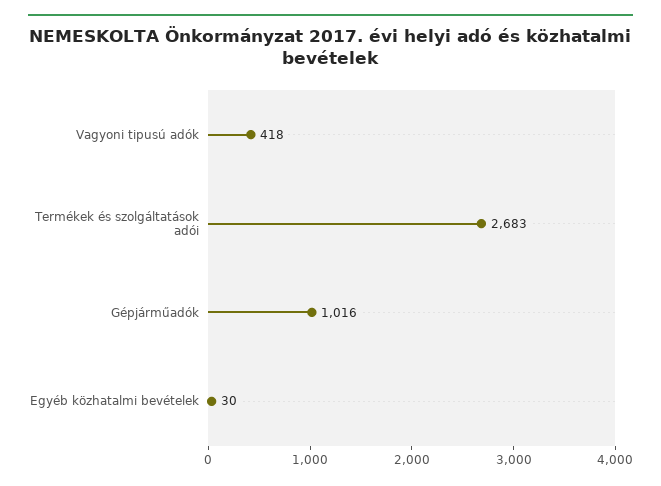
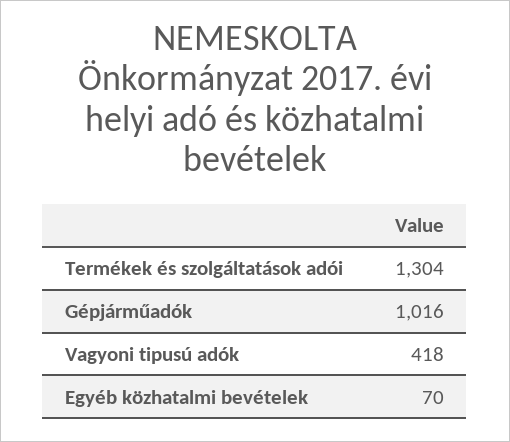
  {
    "Vagyoni tipusú adók": 418,
-   "Termékek és szolgáltatások adói": 2683,
+   "Termékek és szolgáltatások adói": 1304,
    "Gépjárműadók": 1016,
-   "Egyéb közhatalmi bevételek": 30
+   "Egyéb közhatalmi bevételek": 70
  }

